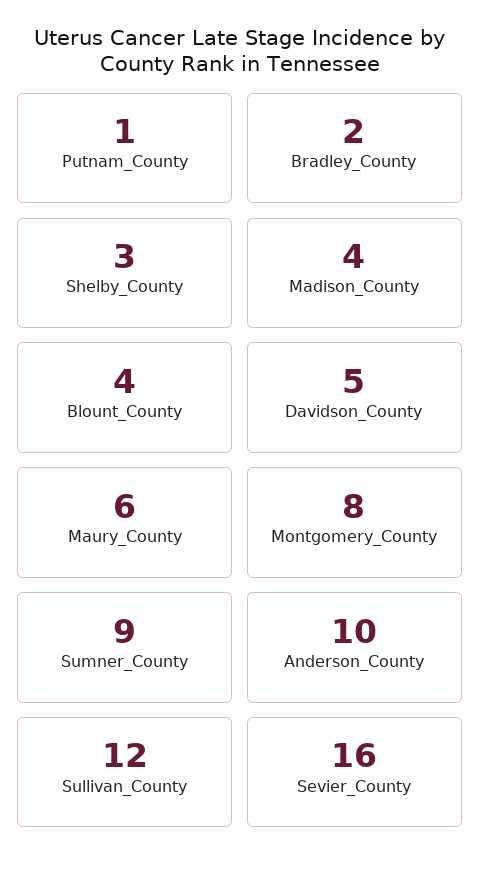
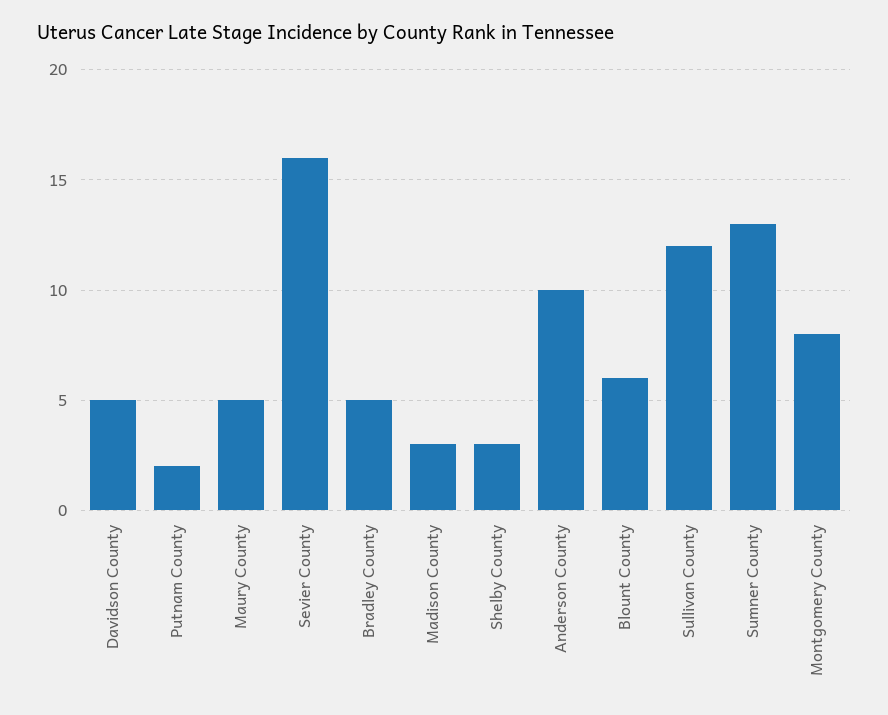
  {
-   "Putnam_County": 1,
+   "Putnam_County": 2,
-   "Bradley_County": 2,
+   "Bradley_County": 5,
    "Shelby_County": 3,
-   "Madison_County": 4,
+   "Madison_County": 3,
-   "Blount_County": 4,
+   "Blount_County": 6,
    "Davidson_County": 5,
-   "Maury_County": 6,
+   "Maury_County": 5,
    "Montgomery_County": 8,
-   "Sumner_County": 9,
+   "Sumner_County": 13,
    "Anderson_County": 10,
    "Sullivan_County": 12,
    "Sevier_County": 16
  }

